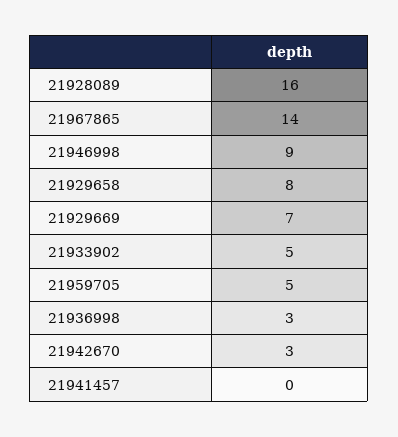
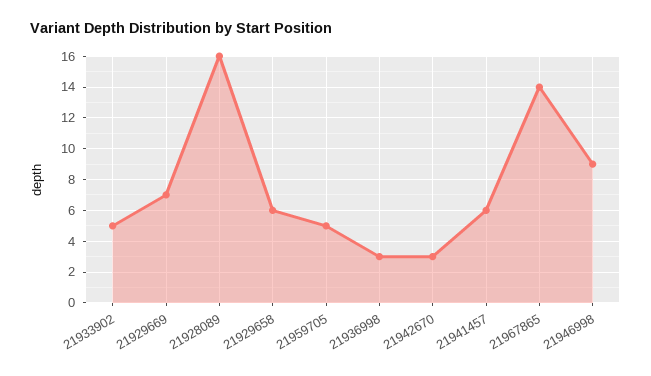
  {
    "21928089": 16,
    "21967865": 14,
    "21946998": 9,
-   "21929658": 8,
+   "21929658": 6,
    "21929669": 7,
    "21933902": 5,
    "21959705": 5,
    "21936998": 3,
    "21942670": 3,
-   "21941457": 0
+   "21941457": 6
  }

